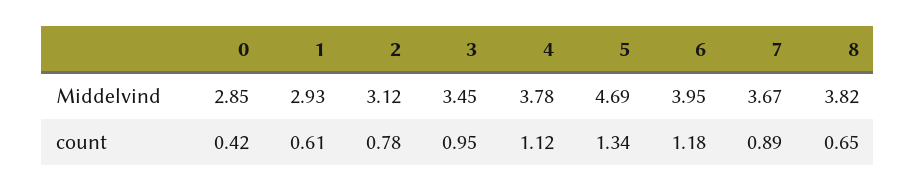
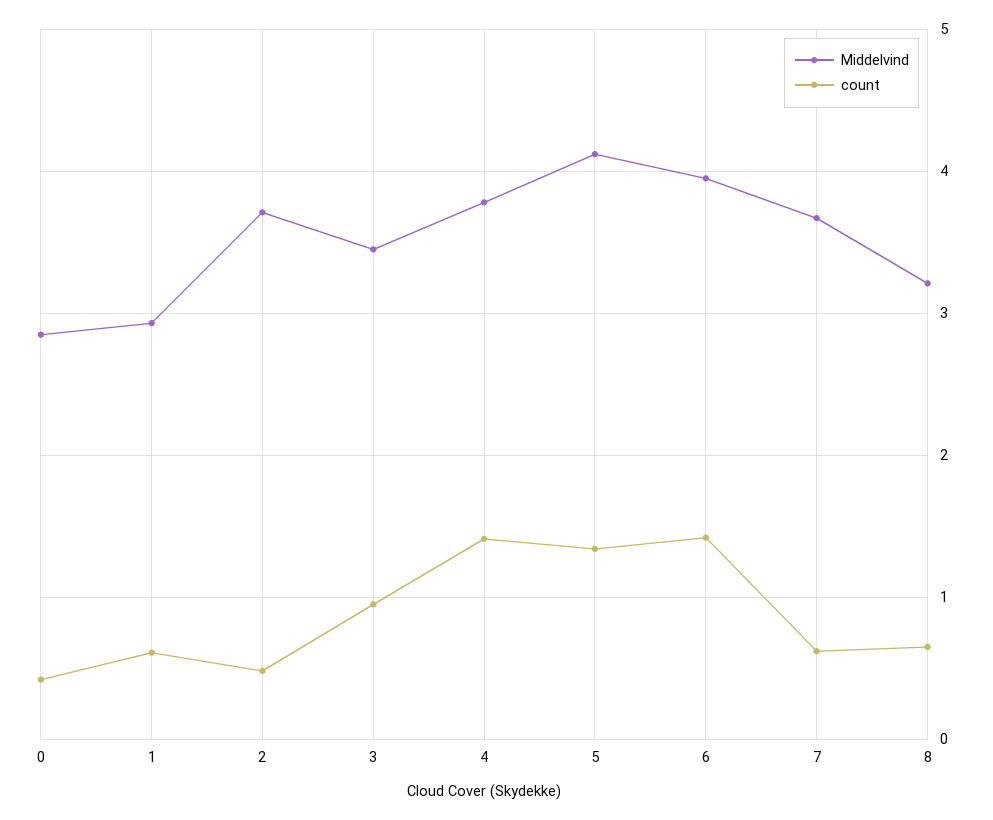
  {
    "Middelvind": {
      "0": 2.85,
      "1": 2.93,
-     "2": 3.12,
+     "2": 3.7,
      "3": 3.45,
      "4": 3.78,
-     "5": 4.69,
+     "5": 4.1,
      "6": 3.95,
      "7": 3.67,
-     "8": 3.82
+     "8": 3.2
    },
    "count": {
      "0": 0.42,
      "1": 0.61,
-     "2": 0.78,
+     "2": 0.5,
      "3": 0.95,
-     "4": 1.12,
+     "4": 1.4,
      "5": 1.34,
-     "6": 1.18,
+     "6": 1.4,
-     "7": 0.89,
+     "7": 0.6,
      "8": 0.65
    }
  }

